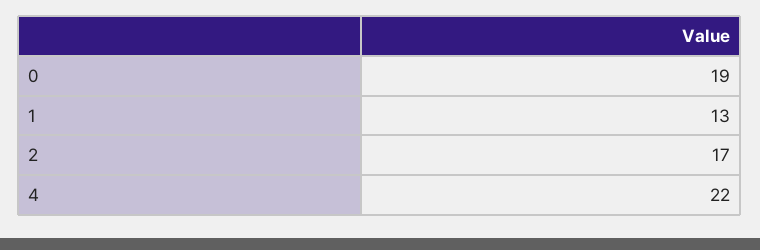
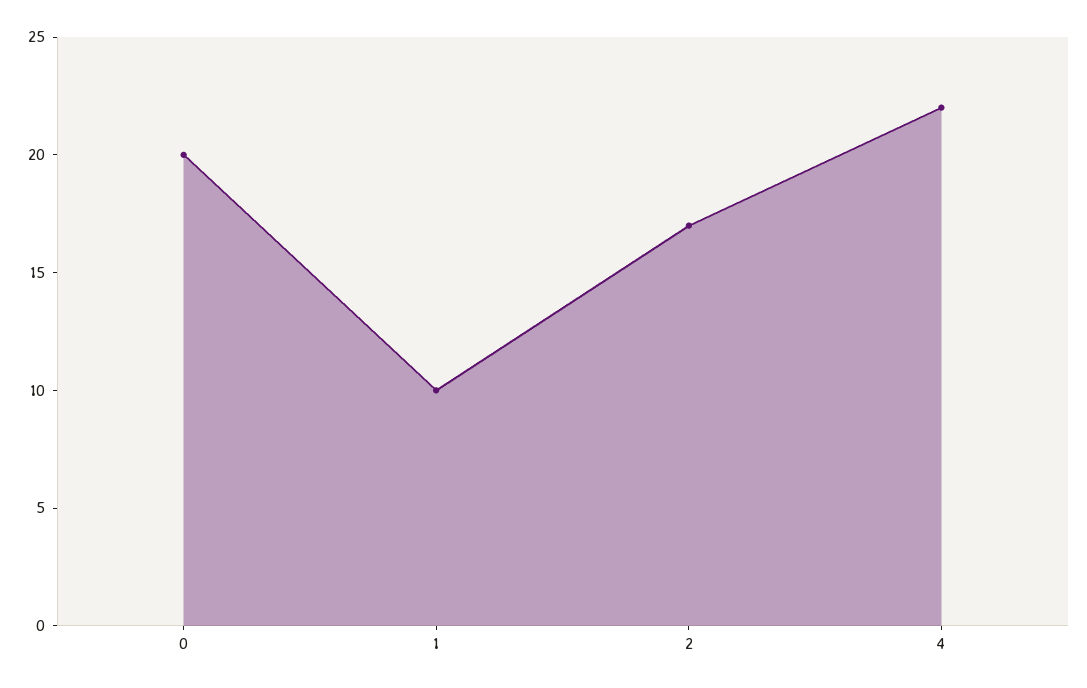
  {
-   "0": 19,
+   "0": 20,
-   "1": 13,
+   "1": 10,
    "2": 17,
    "4": 22
  }

